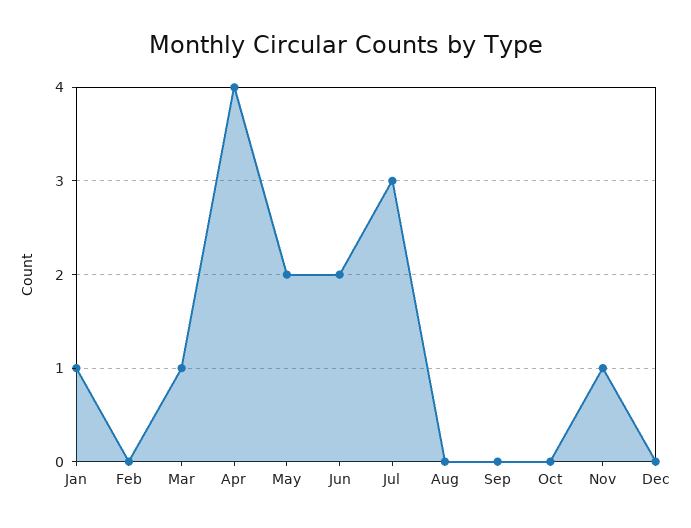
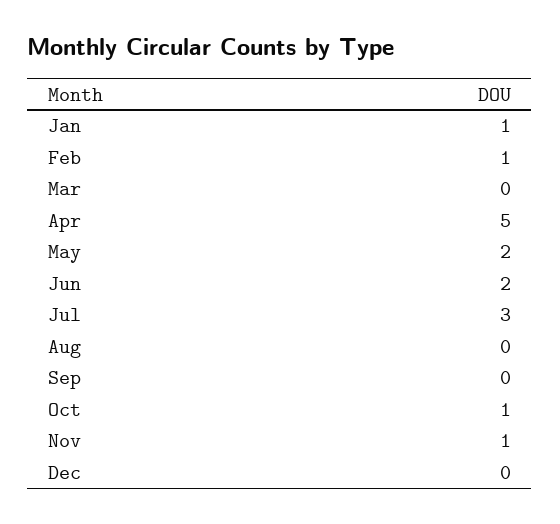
  {
    "Jan": 1,
-   "Feb": 0,
+   "Feb": 1,
-   "Mar": 1,
+   "Mar": 0,
-   "Apr": 4,
+   "Apr": 5,
    "May": 2,
    "Jun": 2,
    "Jul": 3,
    "Aug": 0,
    "Sep": 0,
-   "Oct": 0,
+   "Oct": 1,
    "Nov": 1,
    "Dec": 0
  }

